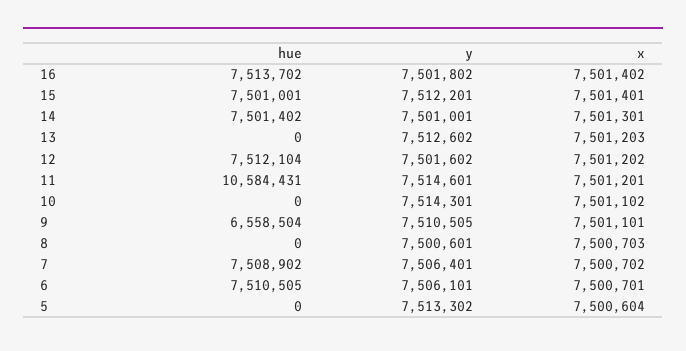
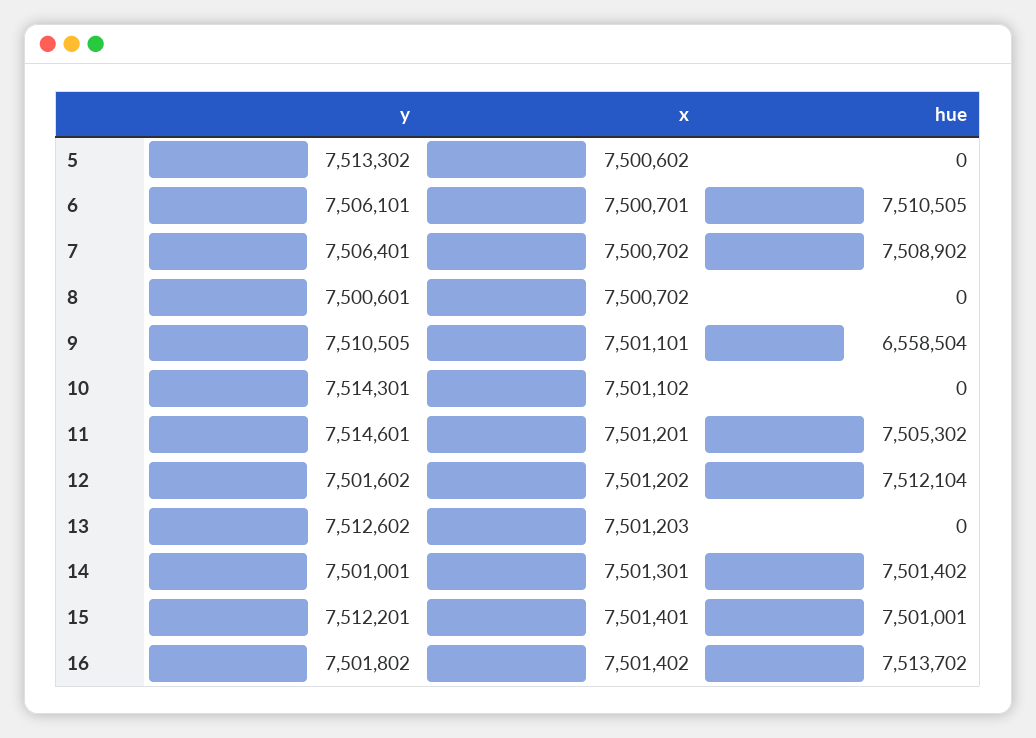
  {
    "hue": {
      "16": 7513702,
      "15": 7501001,
      "14": 7501402,
      "13": 0,
      "12": 7512104,
-     "11": 10584431,
+     "11": 7505302,
      "10": 0,
      "9": 6558504,
      "8": 0,
      "7": 7508902,
      "6": 7510505,
      "5": 0
    },
    "y": {
      "16": 7501802,
      "15": 7512201,
      "14": 7501001,
      "13": 7512602,
      "12": 7501602,
      "11": 7514601,
      "10": 7514301,
      "9": 7510505,
      "8": 7500601,
      "7": 7506401,
      "6": 7506101,
      "5": 7513302
    },
    "x": {
      "16": 7501402,
      "15": 7501401,
      "14": 7501301,
      "13": 7501203,
      "12": 7501202,
      "11": 7501201,
      "10": 7501102,
      "9": 7501101,
-     "8": 7500703,
+     "8": 7500702,
      "7": 7500702,
      "6": 7500701,
-     "5": 7500604
+     "5": 7500602
    }
  }

